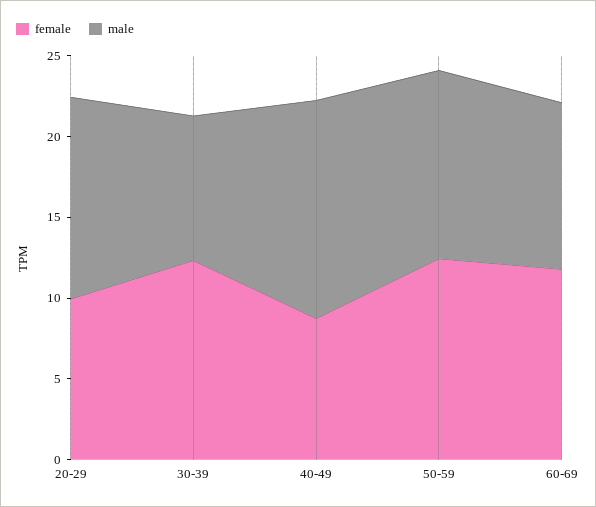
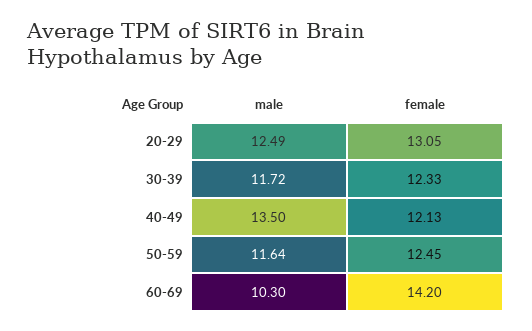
  {
    "female": {
-     "20-29": 10,
+     "20-29": 13.05,
      "30-39": 12.33,
-     "40-49": 9,
+     "40-49": 12.13,
      "50-59": 12.45,
-     "60-69": 12
+     "60-69": 14.2
    },
    "male": {
      "20-29": 12.49,
-     "30-39": 9,
+     "30-39": 11.72,
      "40-49": 13.5,
      "50-59": 11.64,
      "60-69": 10.3
    }
  }

